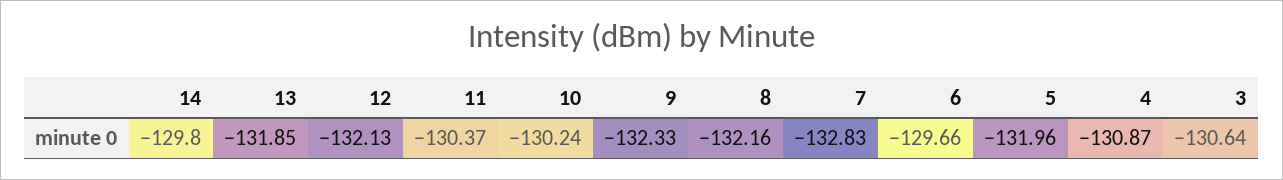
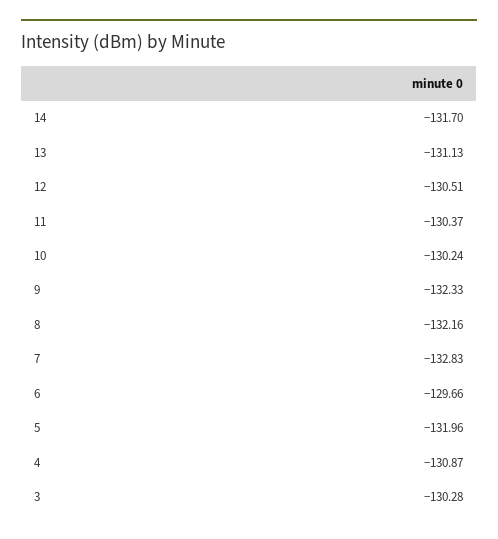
  {
-   "14": -129.8,
+   "14": -131.7,
-   "13": -131.85,
+   "13": -131.13,
-   "12": -132.13,
+   "12": -130.51,
    "11": -130.37,
    "10": -130.24,
    "9": -132.33,
    "8": -132.16,
    "7": -132.83,
    "6": -129.66,
    "5": -131.96,
    "4": -130.87,
-   "3": -130.64
+   "3": -130.28
  }

